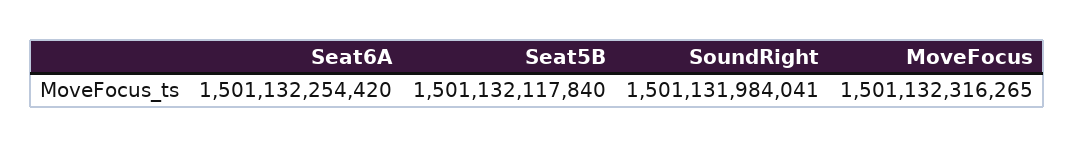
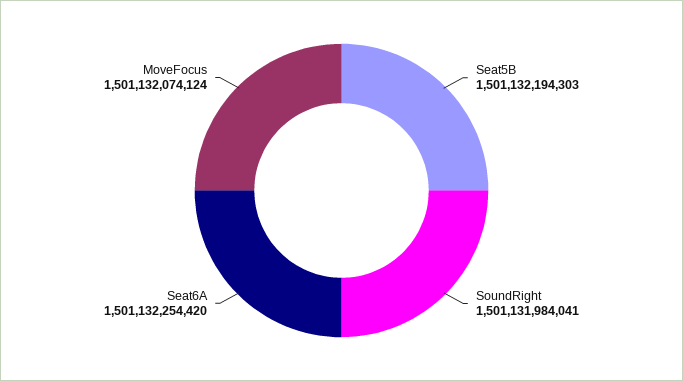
  {
    "Seat6A": 1501132254420,
-   "Seat5B": 1501132117840,
+   "Seat5B": 1501132194303,
    "SoundRight": 1501131984041,
-   "MoveFocus": 1501132316265
+   "MoveFocus": 1501132074124
  }

